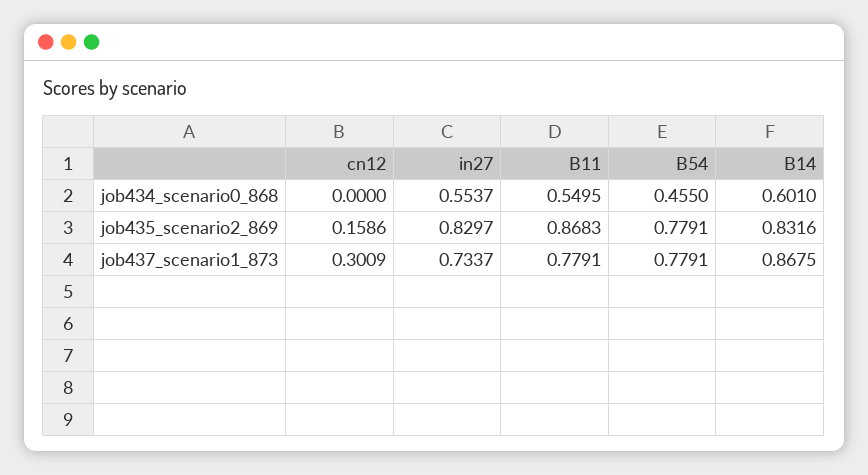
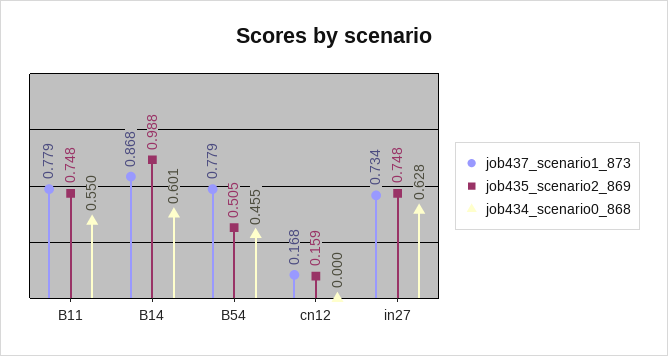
  {
    "job434_scenario0_868": {
      "cn12": 0,
-     "in27": 0.5537,
+     "in27": 0.628,
      "B11": 0.5495,
      "B54": 0.455,
      "B14": 0.601
    },
    "job435_scenario2_869": {
      "cn12": 0.1586,
-     "in27": 0.8297,
+     "in27": 0.748,
-     "B11": 0.8683,
+     "B11": 0.748,
-     "B54": 0.7791,
+     "B54": 0.505,
-     "B14": 0.8316
+     "B14": 0.988
    },
    "job437_scenario1_873": {
-     "cn12": 0.3009,
+     "cn12": 0.168,
      "in27": 0.7337,
      "B11": 0.7791,
      "B54": 0.7791,
      "B14": 0.8675
    }
  }

